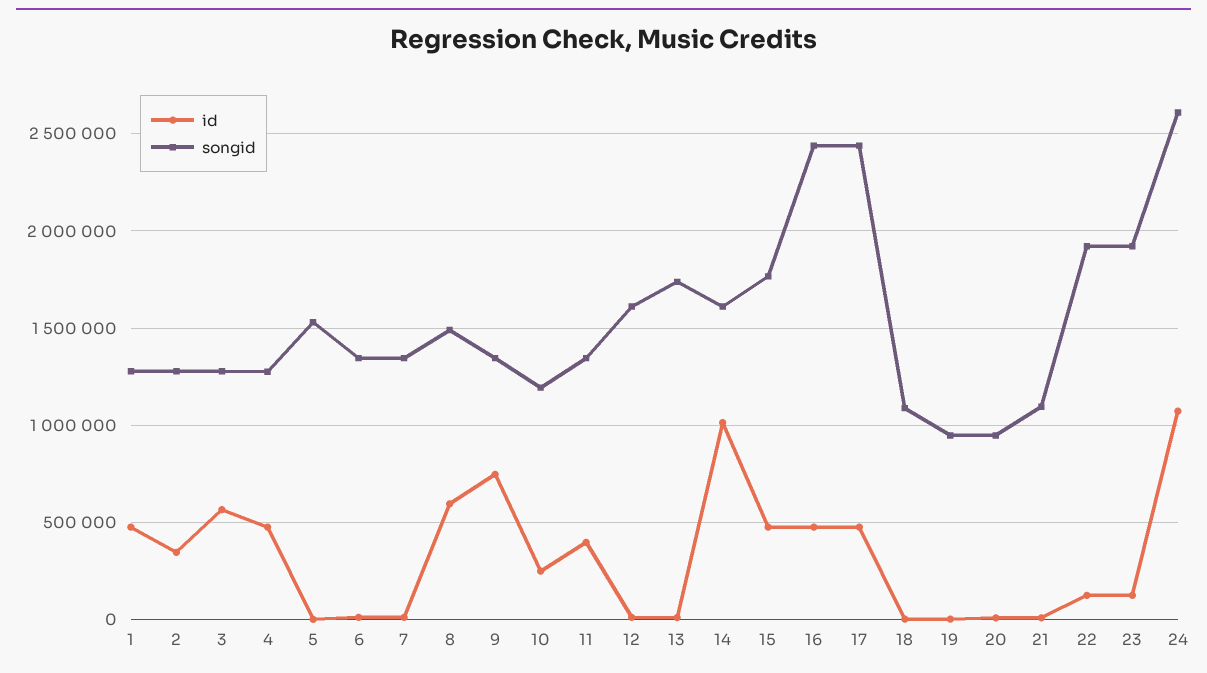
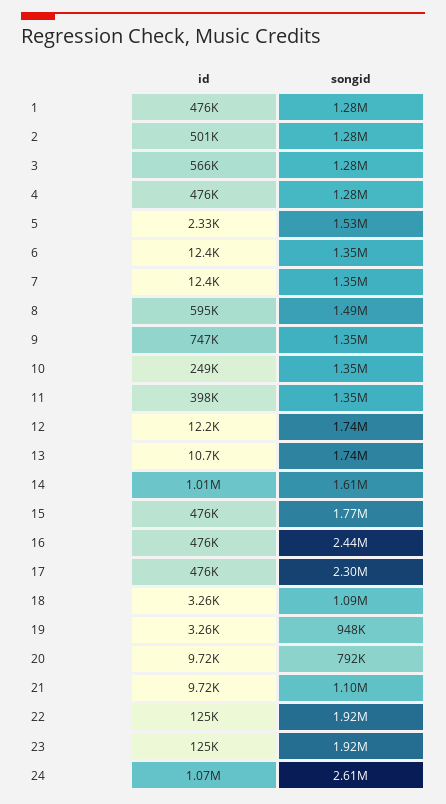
  {
    "id": {
      "1": 476000,
-     "2": 350000,
+     "2": 501000,
      "3": 566000,
      "4": 476000,
      "5": 2330,
      "6": 12400,
      "7": 12400,
      "8": 595000,
      "9": 747000,
      "10": 249000,
      "11": 398000,
      "12": 12200,
      "13": 10700,
      "14": 1010000,
      "15": 476000,
      "16": 476000,
      "17": 476000,
      "18": 3260,
      "19": 3260,
      "20": 9720,
      "21": 9720,
      "22": 125000,
      "23": 125000,
      "24": 1070000
    },
    "songid": {
      "1": 1280000,
      "2": 1280000,
      "3": 1280000,
      "4": 1280000,
      "5": 1530000,
      "6": 1350000,
      "7": 1350000,
      "8": 1490000,
      "9": 1350000,
-     "10": 1200000,
+     "10": 1350000,
      "11": 1350000,
-     "12": 1600000,
+     "12": 1740000,
      "13": 1740000,
      "14": 1610000,
      "15": 1770000,
      "16": 2440000,
-     "17": 2450000,
+     "17": 2300000,
      "18": 1090000,
      "19": 948000,
-     "20": 950000,
+     "20": 792000,
      "21": 1100000,
      "22": 1920000,
      "23": 1920000,
      "24": 2610000
    }
  }

